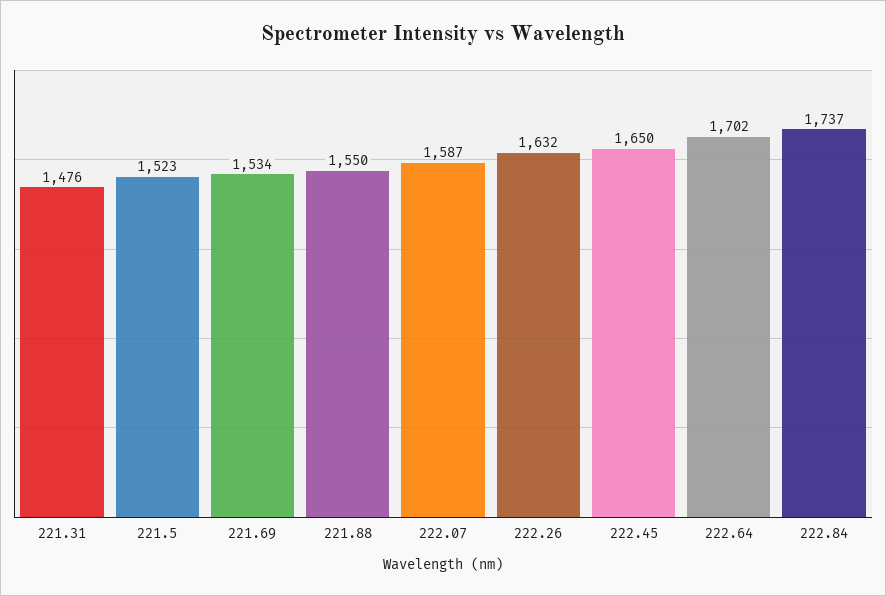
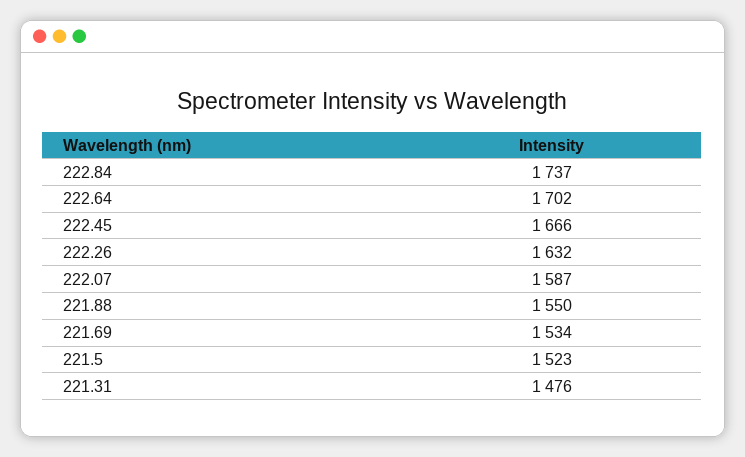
  {
    "221.31": 1476,
    "221.5": 1523,
    "221.69": 1534,
    "221.88": 1550,
    "222.07": 1587,
    "222.26": 1632,
-   "222.45": 1650,
+   "222.45": 1666,
    "222.64": 1702,
    "222.84": 1737
  }

